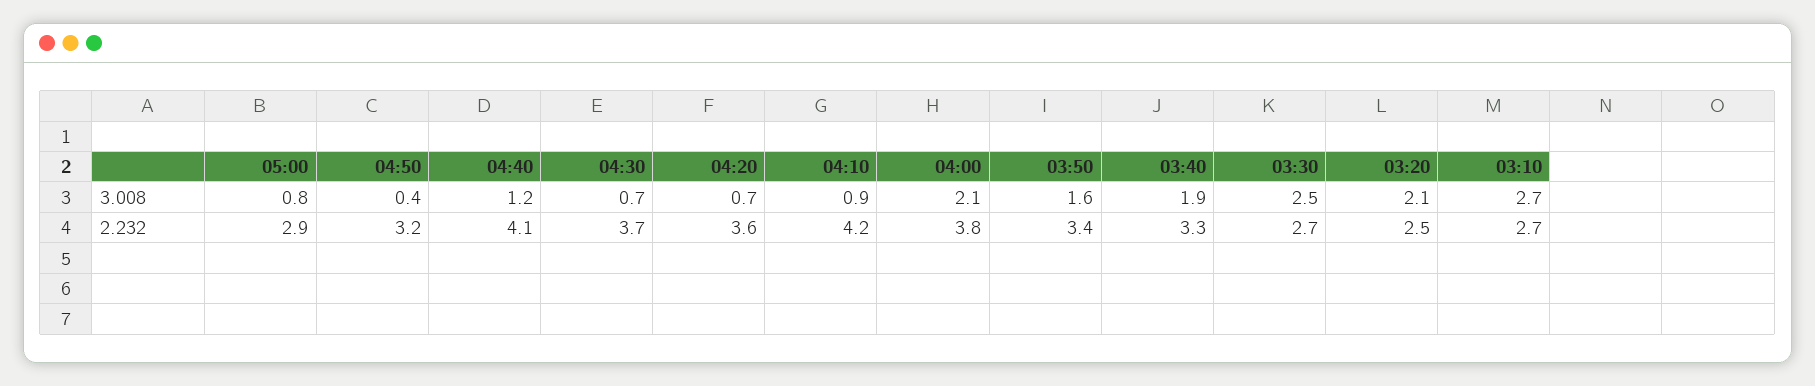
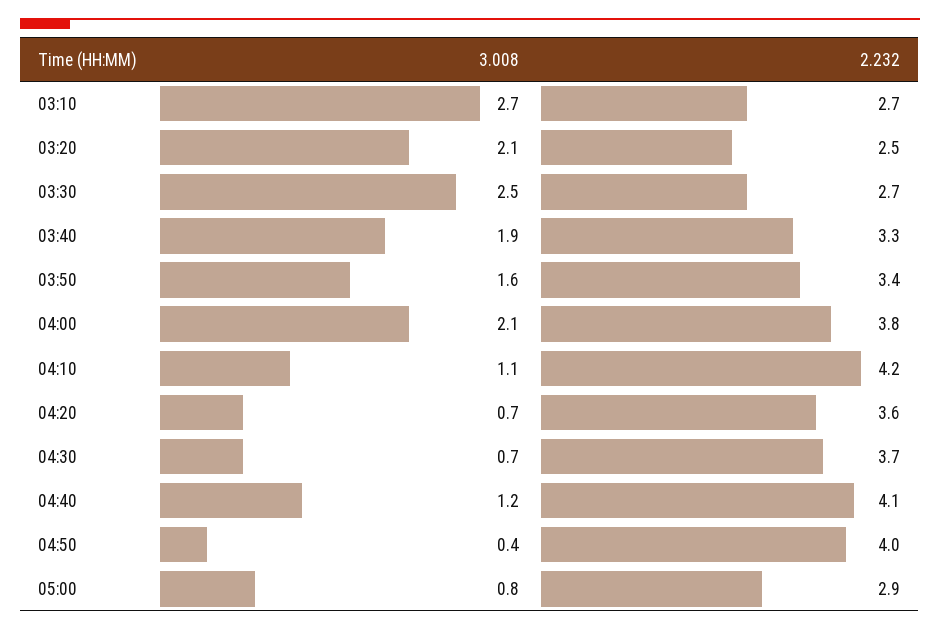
  {
    "05:00": {
      "3.008": 0.8,
      "2.232": 2.9
    },
    "04:50": {
      "3.008": 0.4,
-     "2.232": 3.2
+     "2.232": 4
    },
    "04:40": {
      "3.008": 1.2,
      "2.232": 4.1
    },
    "04:30": {
      "3.008": 0.7,
      "2.232": 3.7
    },
    "04:20": {
      "3.008": 0.7,
      "2.232": 3.6
    },
    "04:10": {
-     "3.008": 0.9,
+     "3.008": 1.1,
      "2.232": 4.2
    },
    "04:00": {
      "3.008": 2.1,
      "2.232": 3.8
    },
    "03:50": {
      "3.008": 1.6,
      "2.232": 3.4
    },
    "03:40": {
      "3.008": 1.9,
      "2.232": 3.3
    },
    "03:30": {
      "3.008": 2.5,
      "2.232": 2.7
    },
    "03:20": {
      "3.008": 2.1,
      "2.232": 2.5
    },
    "03:10": {
      "3.008": 2.7,
      "2.232": 2.7
    }
  }

